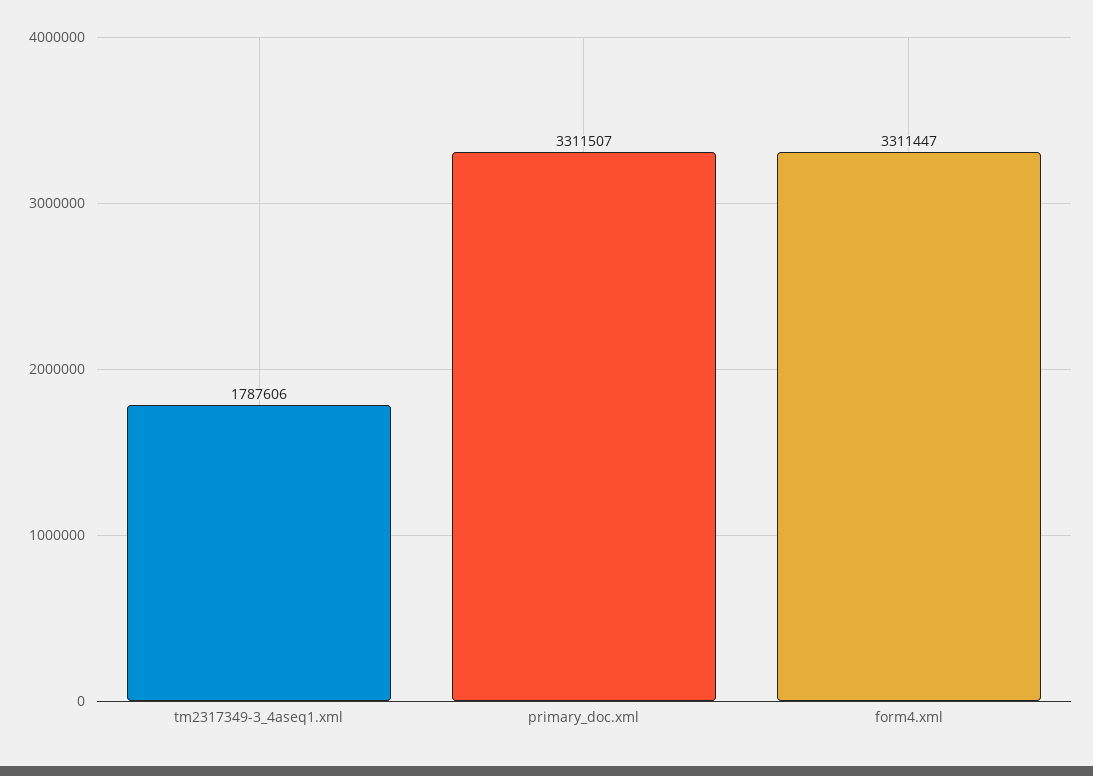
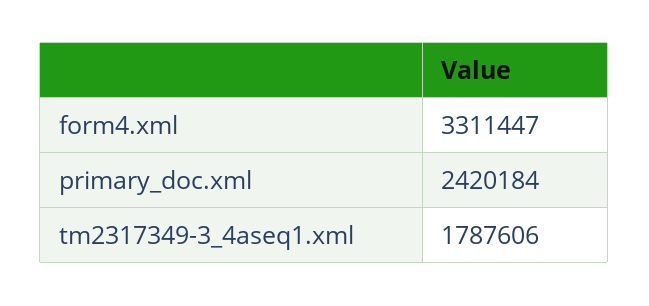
  {
    "tm2317349-3_4aseq1.xml": 1787606,
-   "primary_doc.xml": 3311507,
+   "primary_doc.xml": 2420184,
    "form4.xml": 3311447
  }

